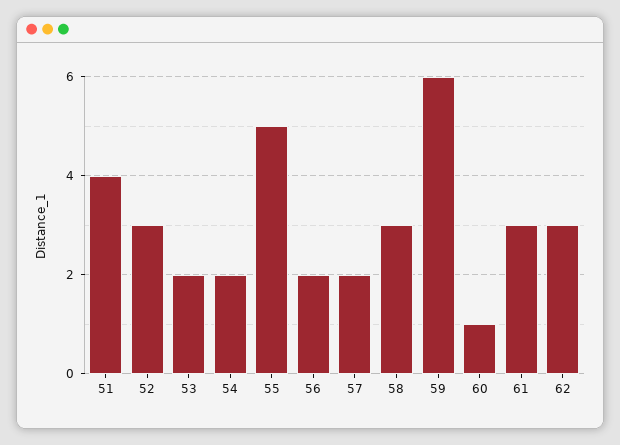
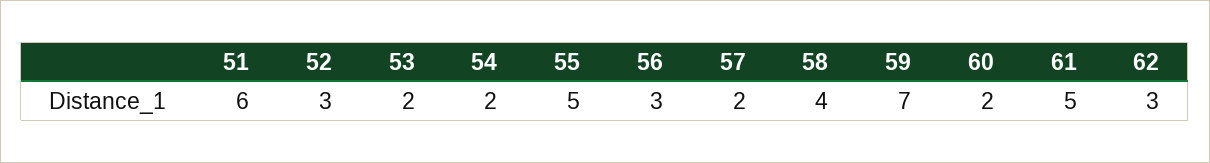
  {
-   "51": 4,
+   "51": 6,
    "52": 3,
    "53": 2,
    "54": 2,
    "55": 5,
-   "56": 2,
+   "56": 3,
    "57": 2,
-   "58": 3,
+   "58": 4,
-   "59": 6,
+   "59": 7,
-   "60": 1,
+   "60": 2,
-   "61": 3,
+   "61": 5,
    "62": 3
  }

